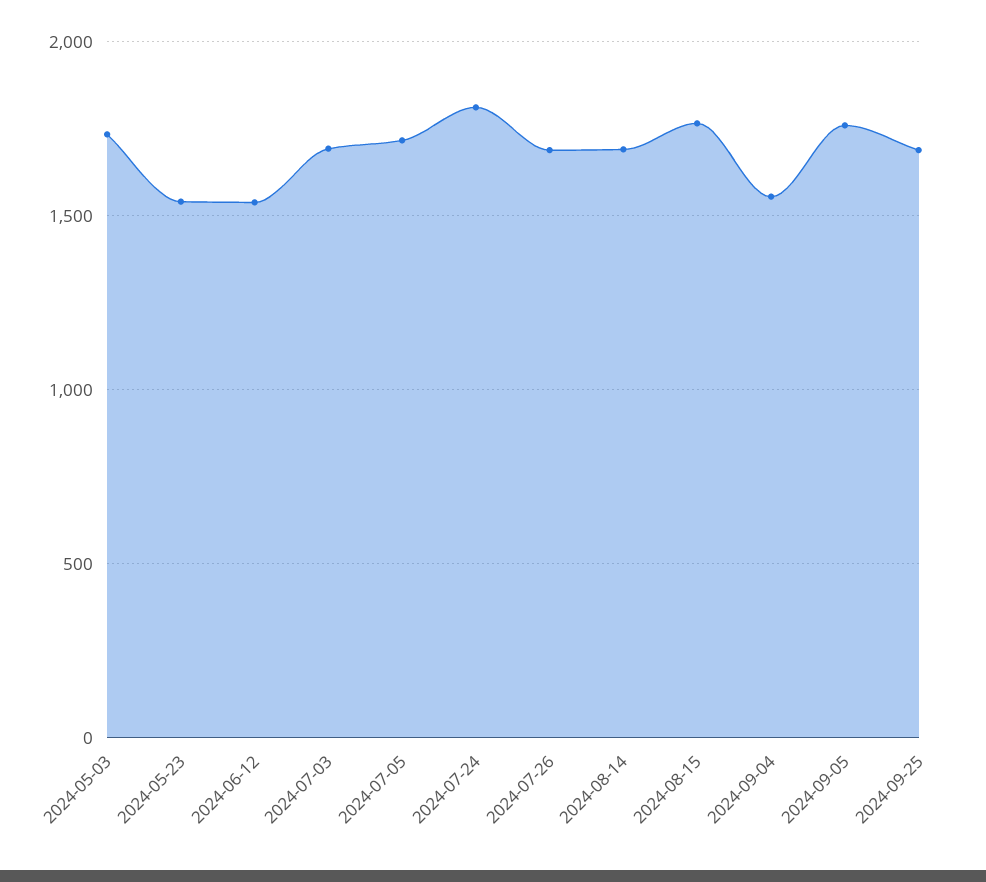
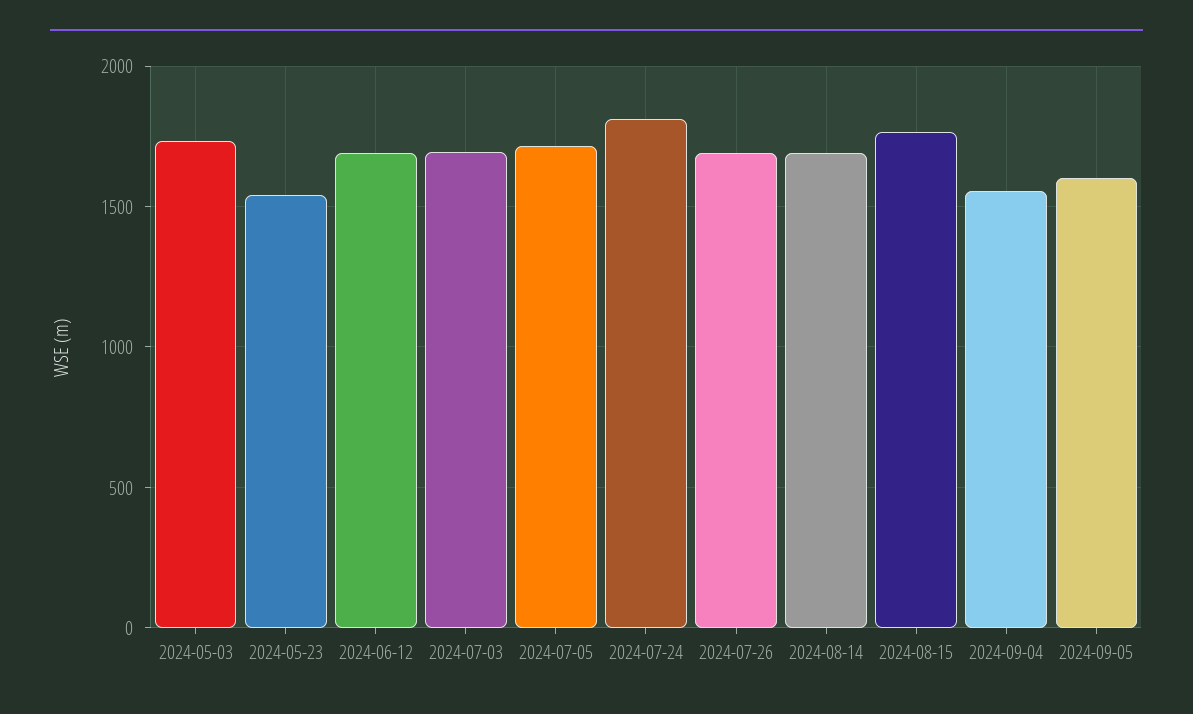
  {
    "2024-05-03": 1750,
    "2024-05-23": 1550,
-   "2024-06-12": 1550,
+   "2024-06-12": 1700,
    "2024-07-03": 1700,
    "2024-07-05": 1700,
    "2024-07-24": 1800,
    "2024-07-26": 1700,
    "2024-08-14": 1700,
    "2024-08-15": 1750,
    "2024-09-04": 1550,
-   "2024-09-05": 1750,
+   "2024-09-05": 1600
-   "2024-09-25": 1700
  }

